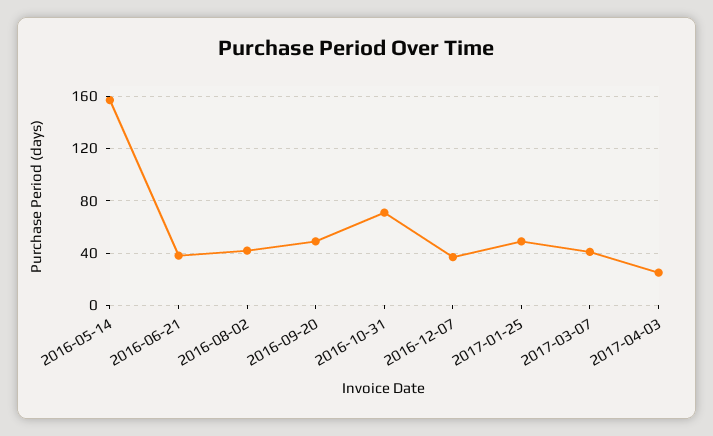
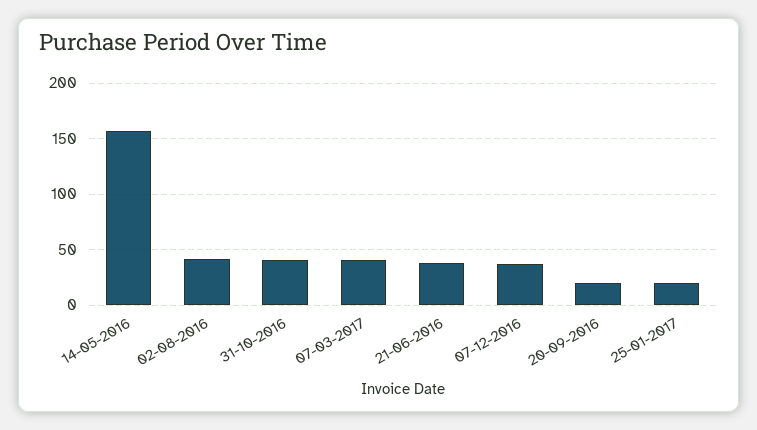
  {
    "2016-05-14": 155,
    "2016-06-21": 40,
    "2016-08-02": 40,
-   "2016-09-20": 50,
+   "2016-09-20": 20,
-   "2016-10-31": 70,
+   "2016-10-31": 40,
    "2016-12-07": 35,
-   "2017-01-25": 50,
+   "2017-01-25": 20,
-   "2017-03-07": 40,
+   "2017-03-07": 40
-   "2017-04-03": 25
  }

